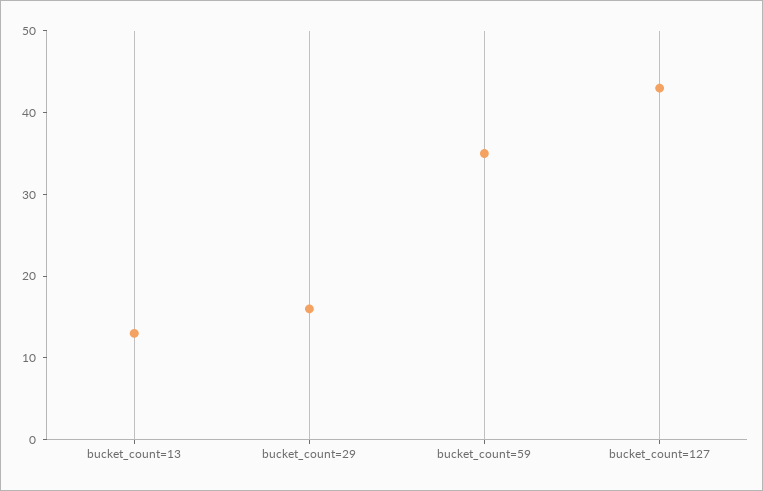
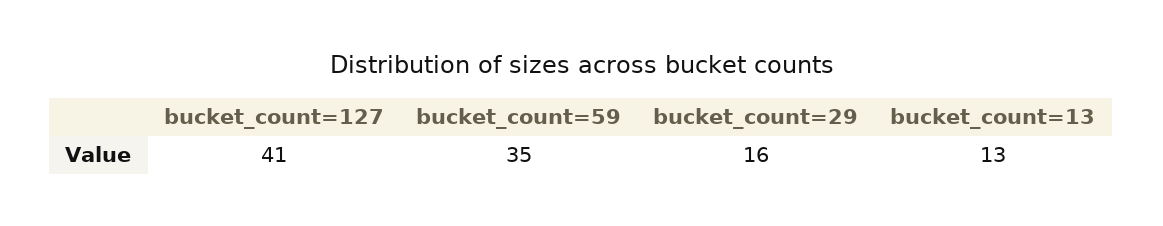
  {
    "bucket_count=13": 13,
    "bucket_count=29": 16,
    "bucket_count=59": 35,
-   "bucket_count=127": 43
+   "bucket_count=127": 41
  }

